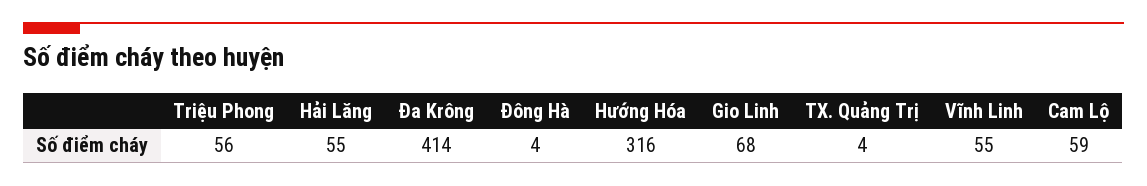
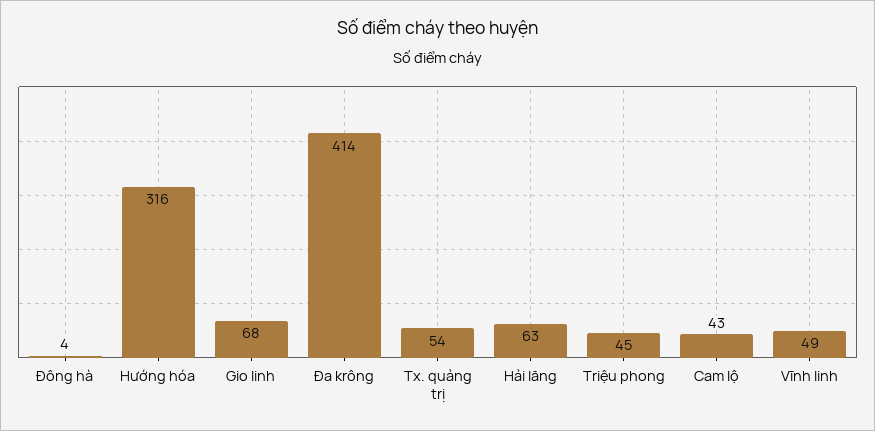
  {
-   "Triệu Phong": 56,
+   "Triệu Phong": 45,
-   "Hải Lăng": 55,
+   "Hải Lăng": 63,
    "Đa Krông": 414,
    "Đông Hà": 4,
    "Hướng Hóa": 316,
    "Gio Linh": 68,
-   "TX. Quảng Trị": 4,
+   "TX. Quảng Trị": 54,
-   "Vĩnh Linh": 55,
+   "Vĩnh Linh": 49,
-   "Cam Lộ": 59
+   "Cam Lộ": 43
  }

